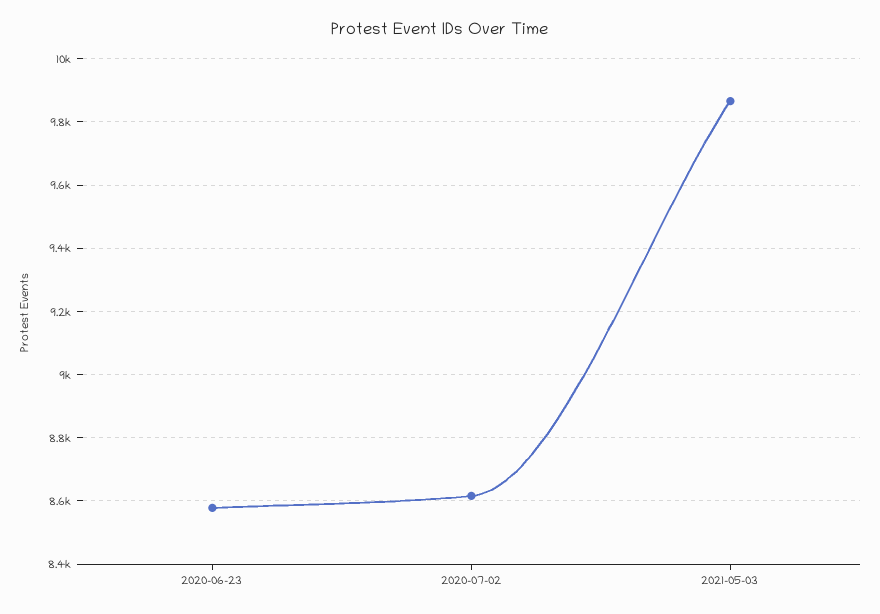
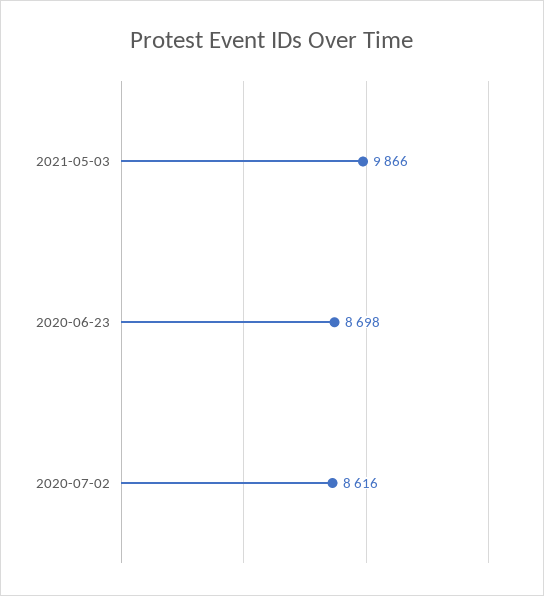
  {
-   "2020-06-23": 8580,
+   "2020-06-23": 8698,
    "2020-07-02": 8616,
    "2021-05-03": 9866
  }

